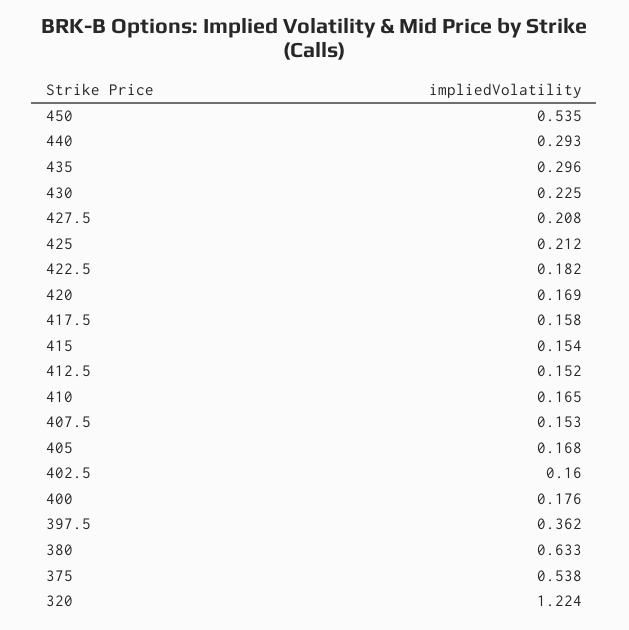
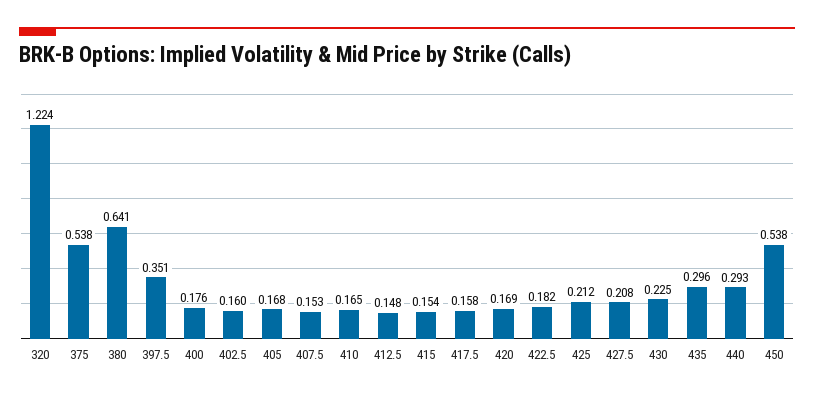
  {
-   "450": 0.535,
+   "450": 0.538,
    "440": 0.293,
    "435": 0.296,
    "430": 0.225,
    "427.5": 0.208,
    "425": 0.212,
    "422.5": 0.182,
    "420": 0.169,
    "417.5": 0.158,
    "415": 0.154,
-   "412.5": 0.152,
+   "412.5": 0.148,
    "410": 0.165,
    "407.5": 0.153,
    "405": 0.168,
    "402.5": 0.16,
    "400": 0.176,
-   "397.5": 0.362,
+   "397.5": 0.351,
-   "380": 0.633,
+   "380": 0.641,
    "375": 0.538,
    "320": 1.224
  }

